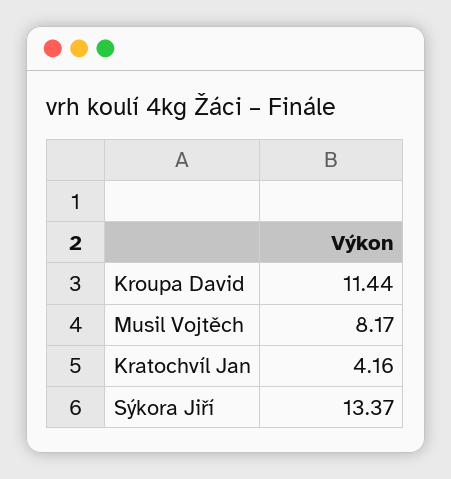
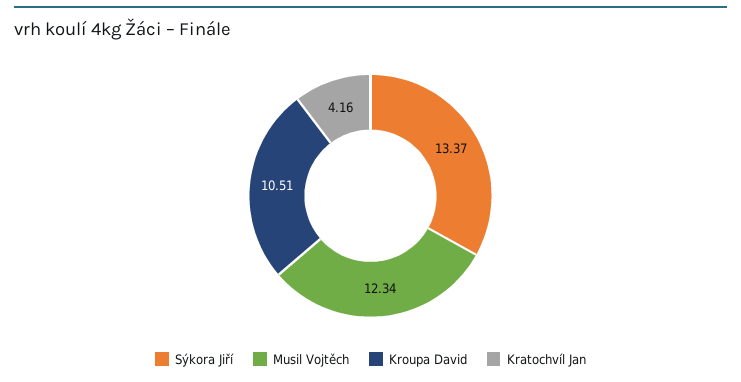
  {
-   "Kroupa David": 11.44,
+   "Kroupa David": 10.51,
-   "Musil Vojtěch": 8.17,
+   "Musil Vojtěch": 12.34,
    "Kratochvíl Jan": 4.16,
    "Sýkora Jiří": 13.37
  }

